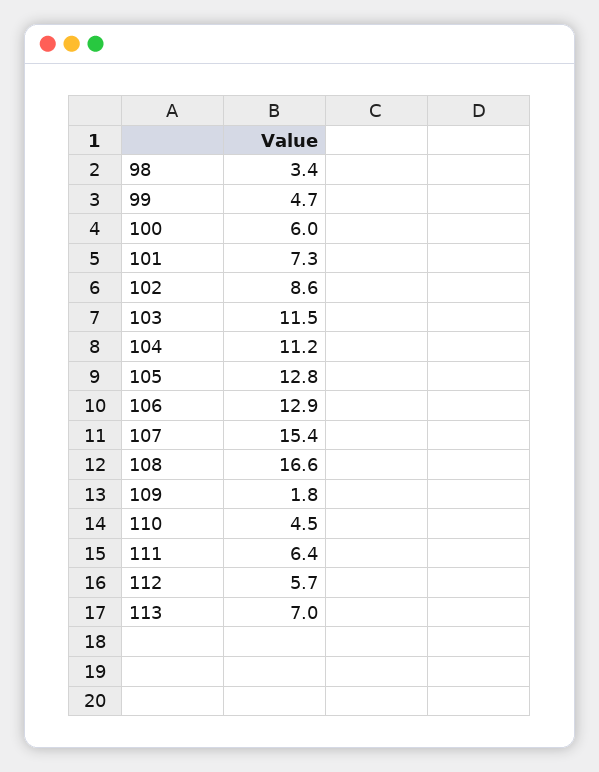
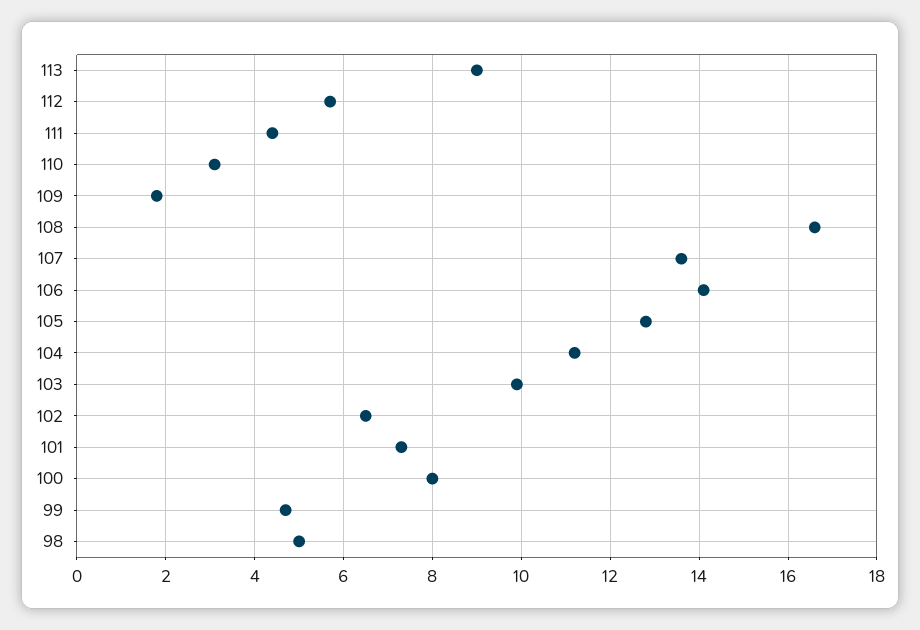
  {
-   "98": 3.4,
+   "98": 5,
    "99": 4.7,
-   "100": 6,
+   "100": 8,
    "101": 7.3,
-   "102": 8.6,
+   "102": 6.5,
-   "103": 11.5,
+   "103": 10,
    "104": 11.2,
    "105": 12.8,
-   "106": 12.9,
+   "106": 14,
-   "107": 15.4,
+   "107": 13.5,
    "108": 16.6,
    "109": 1.8,
-   "110": 4.5,
+   "110": 3,
-   "111": 6.4,
+   "111": 4.5,
    "112": 5.7,
-   "113": 7
+   "113": 9
  }

